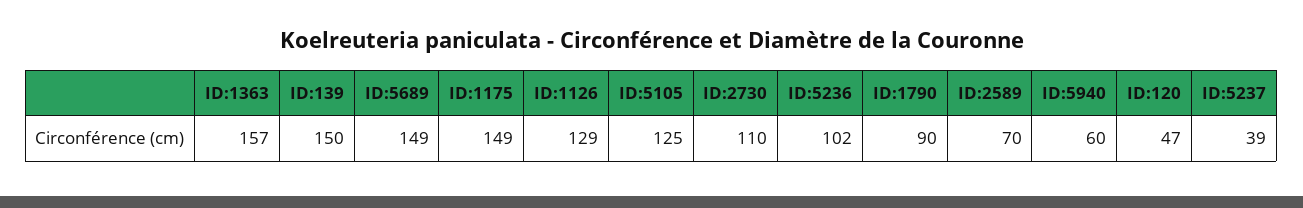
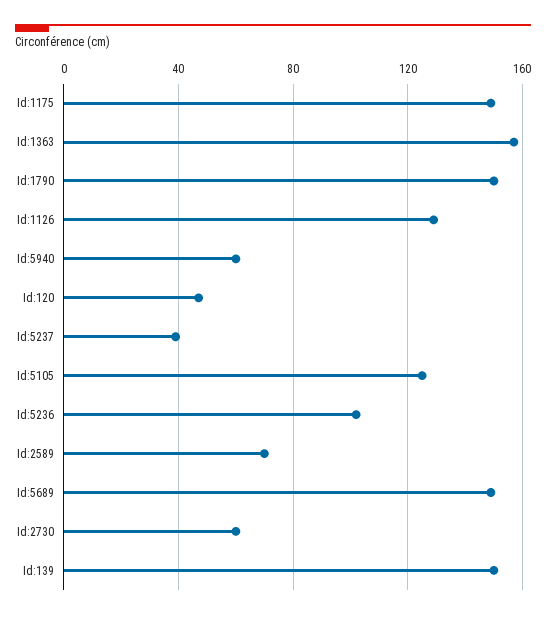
  {
    "ID:1363": 157,
    "ID:139": 150,
    "ID:5689": 149,
    "ID:1175": 149,
    "ID:1126": 129,
    "ID:5105": 125,
-   "ID:2730": 110,
+   "ID:2730": 60,
    "ID:5236": 102,
-   "ID:1790": 90,
+   "ID:1790": 150,
    "ID:2589": 70,
    "ID:5940": 60,
    "ID:120": 47,
    "ID:5237": 39
  }

